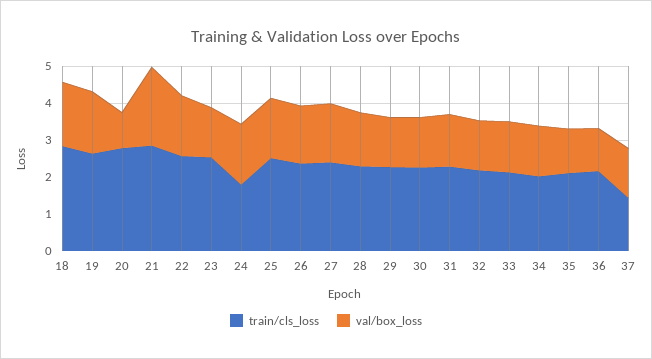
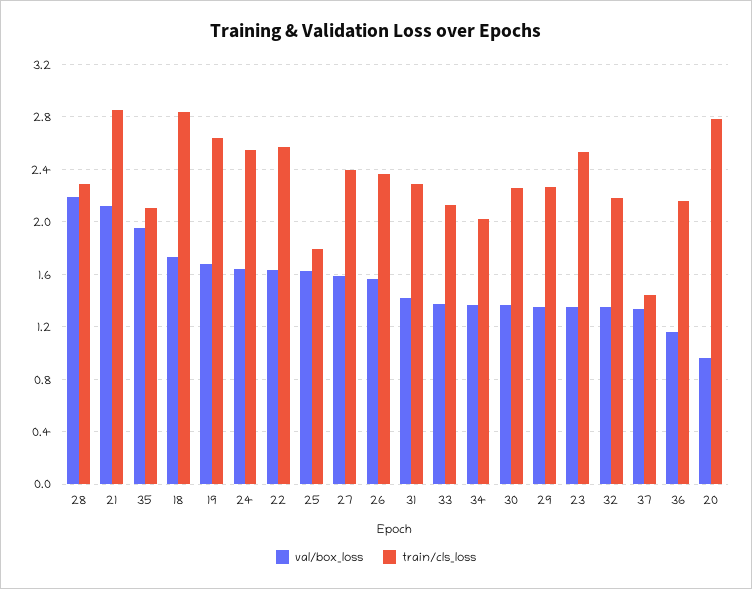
  {
    "train/cls_loss": {
      "18": 2.85,
      "19": 2.65,
      "20": 2.8,
      "21": 2.85,
      "22": 2.55,
      "23": 2.55,
-     "24": 1.75,
+     "24": 2.55,
-     "25": 2.5,
+     "25": 1.8,
      "26": 2.35,
      "27": 2.4,
      "28": 2.3,
      "29": 2.25,
      "30": 2.25,
      "31": 2.3,
      "32": 2.2,
      "33": 2.15,
      "34": 2,
      "35": 2.1,
      "36": 2.15,
      "37": 1.45
    },
    "val/box_loss": {
      "18": 1.75,
      "19": 1.7,
      "20": 0.95,
      "21": 2.1,
      "22": 1.65,
      "23": 1.35,
      "24": 1.65,
      "25": 1.6,
      "26": 1.55,
      "27": 1.6,
-     "28": 1.5,
+     "28": 2.2,
      "29": 1.35,
      "30": 1.35,
      "31": 1.4,
      "32": 1.35,
      "33": 1.35,
      "34": 1.35,
-     "35": 1.25,
+     "35": 1.95,
      "36": 1.15,
      "37": 1.35
    }
  }

